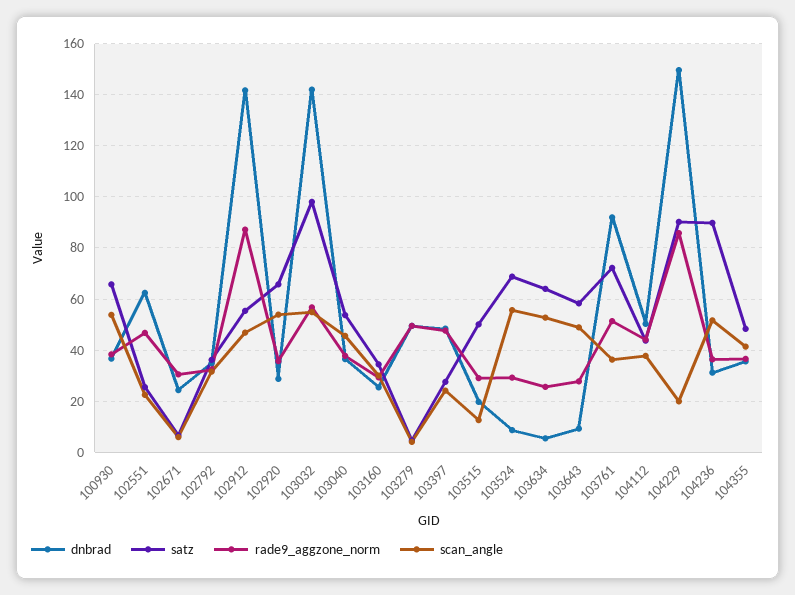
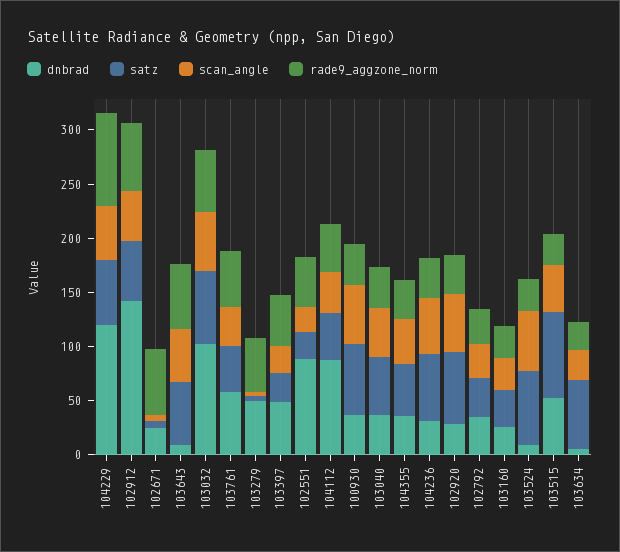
  {
    "dnbrad": {
      "100930": 37.5,
-     "102551": 62.5,
+     "102551": 90,
      "102671": 25,
      "102792": 35,
      "102912": 142.5,
      "102920": 27.5,
-     "103032": 142.5,
+     "103032": 100,
      "103040": 37.5,
      "103160": 25,
      "103279": 50,
      "103397": 47.5,
-     "103515": 20,
+     "103515": 50,
      "103524": 7.5,
      "103634": 5,
      "103643": 10,
-     "103761": 92.5,
+     "103761": 60,
-     "104112": 50,
+     "104112": 90,
-     "104229": 150,
+     "104229": 120,
      "104236": 30,
      "104355": 35
    },
    "satz": {
      "100930": 65,
      "102551": 25,
      "102671": 7.5,
      "102792": 35,
      "102912": 55,
      "102920": 65,
-     "103032": 97.5,
+     "103032": 70,
      "103040": 52.5,
      "103160": 35,
      "103279": 5,
      "103397": 27.5,
-     "103515": 50,
+     "103515": 80,
      "103524": 70,
      "103634": 65,
      "103643": 57.5,
-     "103761": 72.5,
+     "103761": 40,
      "104112": 42.5,
-     "104229": 90,
+     "104229": 60,
-     "104236": 90,
+     "104236": 60,
      "104355": 47.5
    },
    "rade9_aggzone_norm": {
      "100930": 37.5,
      "102551": 47.5,
-     "102671": 30,
+     "102671": 60,
      "102792": 32.5,
-     "102912": 87.5,
+     "102912": 60,
      "102920": 35,
      "103032": 57.5,
      "103040": 37.5,
      "103160": 30,
      "103279": 50,
      "103397": 47.5,
      "103515": 30,
      "103524": 30,
      "103634": 25,
-     "103643": 27.5,
+     "103643": 60,
      "103761": 52.5,
      "104112": 45,
      "104229": 85,
      "104236": 37.5,
      "104355": 37.5
    },
    "scan_angle": {
      "100930": 55,
      "102551": 22.5,
      "102671": 5,
      "102792": 32.5,
      "102912": 47.5,
      "102920": 55,
      "103032": 55,
      "103040": 45,
      "103160": 30,
      "103279": 5,
      "103397": 25,
-     "103515": 12.5,
+     "103515": 40,
      "103524": 55,
-     "103634": 52.5,
+     "103634": 30,
      "103643": 50,
      "103761": 35,
      "104112": 37.5,
-     "104229": 20,
+     "104229": 50,
      "104236": 52.5,
      "104355": 42.5
    }
  }

